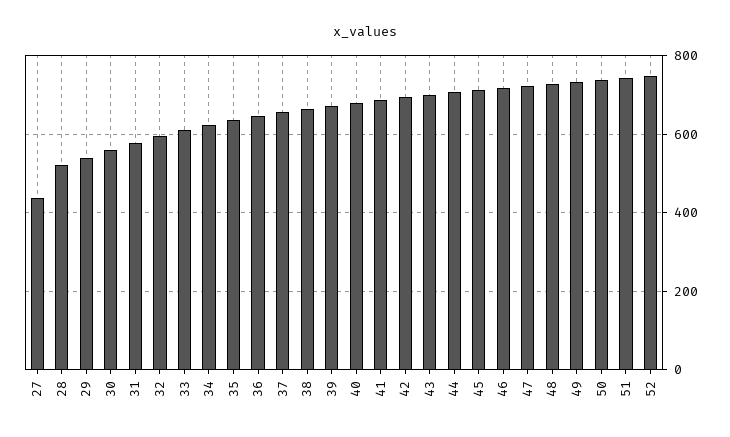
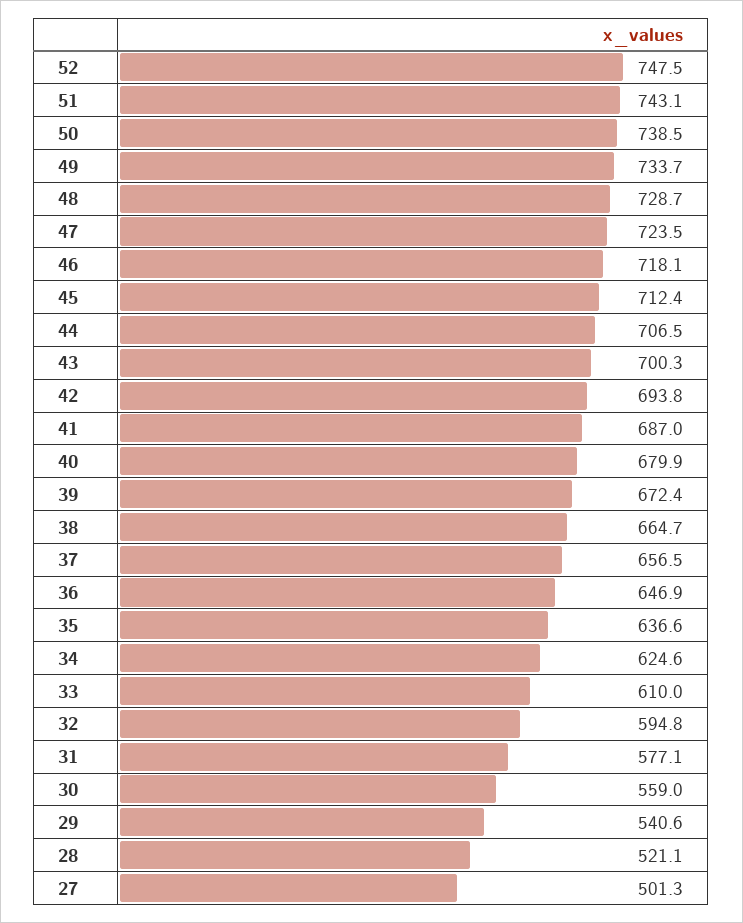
  {
-   "27": 440,
+   "27": 501.3,
    "28": 521.1,
    "29": 540.6,
    "30": 559,
    "31": 577.1,
    "32": 594.8,
    "33": 610,
    "34": 624.6,
    "35": 636.6,
    "36": 646.9,
    "37": 656.5,
    "38": 664.7,
    "39": 672.4,
    "40": 679.9,
    "41": 687,
    "42": 693.8,
    "43": 700.3,
    "44": 706.5,
    "45": 712.4,
    "46": 718.1,
    "47": 723.5,
    "48": 728.7,
    "49": 733.7,
    "50": 738.5,
    "51": 743.1,
    "52": 747.5
  }

